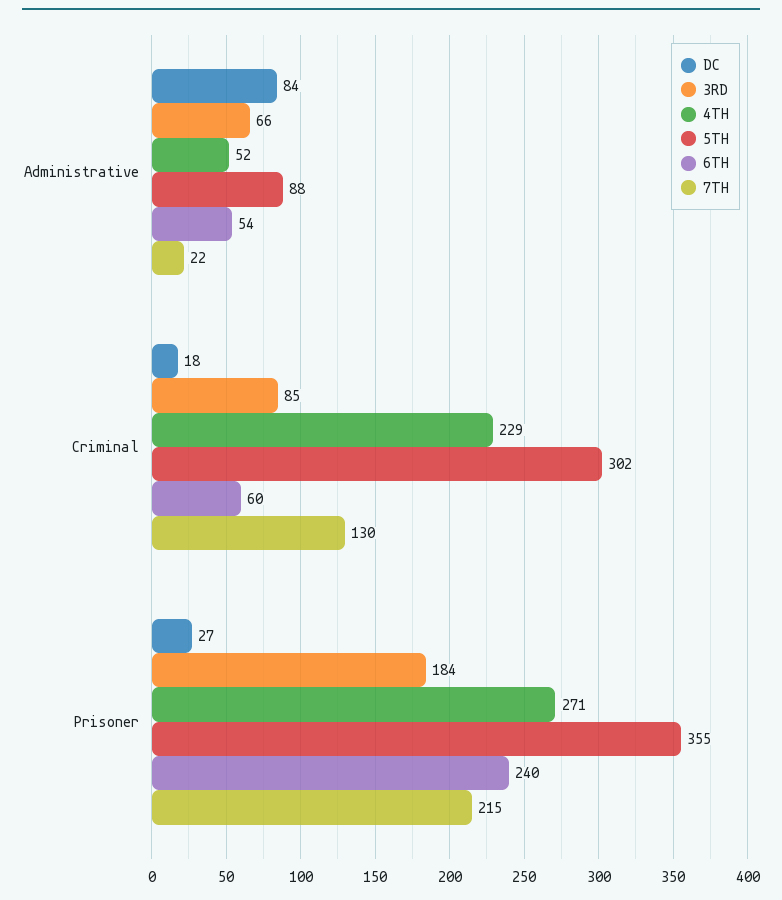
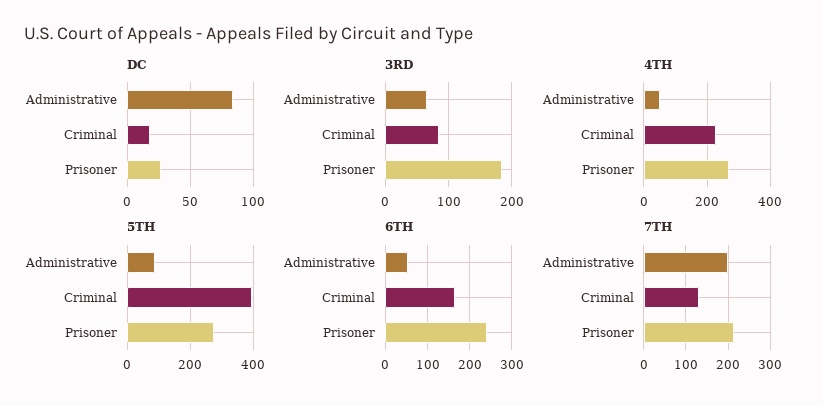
  {
    "DC": {
      "Administrative": 84,
      "Criminal": 18,
      "Prisoner": 27
    },
    "3RD": {
      "Administrative": 66,
      "Criminal": 85,
      "Prisoner": 184
    },
    "4TH": {
      "Administrative": 52,
      "Criminal": 229,
      "Prisoner": 271
    },
    "5TH": {
      "Administrative": 88,
-     "Criminal": 302,
+     "Criminal": 400,
-     "Prisoner": 355
+     "Prisoner": 280
    },
    "6TH": {
      "Administrative": 54,
-     "Criminal": 60,
+     "Criminal": 160,
      "Prisoner": 240
    },
    "7TH": {
-     "Administrative": 22,
+     "Administrative": 200,
      "Criminal": 130,
      "Prisoner": 215
    }
  }

